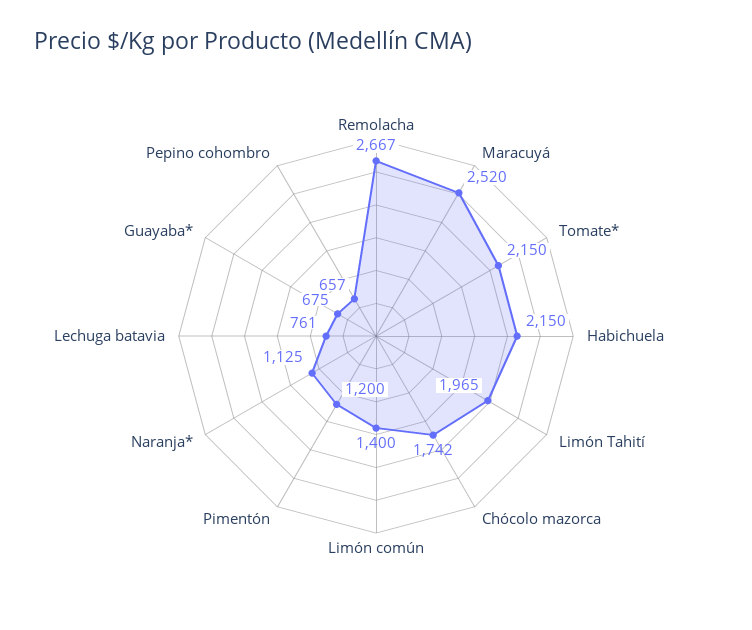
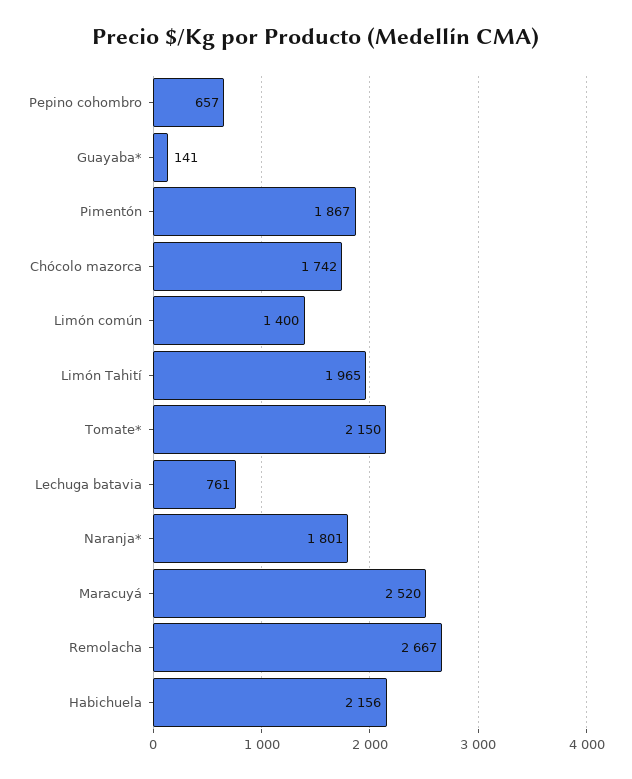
  {
    "Remolacha": 2667,
    "Maracuyá": 2520,
    "Tomate*": 2150,
-   "Habichuela": 2150,
+   "Habichuela": 2156,
    "Limón Tahití": 1965,
    "Chócolo mazorca": 1742,
    "Limón común": 1400,
-   "Pimentón": 1200,
+   "Pimentón": 1867,
-   "Naranja*": 1125,
+   "Naranja*": 1801,
    "Lechuga batavia": 761,
-   "Guayaba*": 675,
+   "Guayaba*": 141,
    "Pepino cohombro": 657
  }

